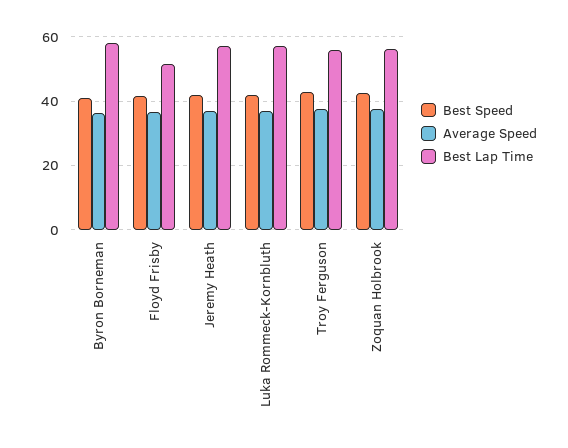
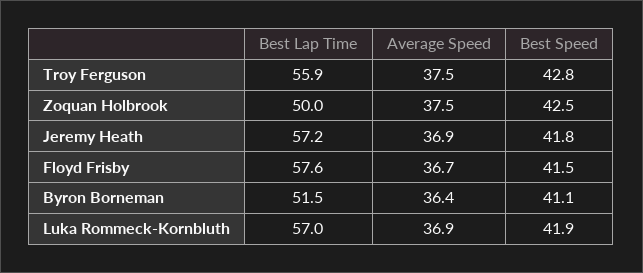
  {
    "Best Speed": {
      "Byron Borneman": 41.1,
      "Floyd Frisby": 41.5,
      "Jeremy Heath": 41.8,
      "Luka Rommeck-Kornbluth": 41.9,
      "Troy Ferguson": 42.8,
      "Zoquan Holbrook": 42.5
    },
    "Average Speed": {
      "Byron Borneman": 36.4,
      "Floyd Frisby": 36.7,
      "Jeremy Heath": 36.9,
      "Luka Rommeck-Kornbluth": 36.9,
      "Troy Ferguson": 37.5,
      "Zoquan Holbrook": 37.5
    },
    "Best Lap Time": {
-     "Byron Borneman": 58,
+     "Byron Borneman": 51.5,
-     "Floyd Frisby": 52,
+     "Floyd Frisby": 57.6,
      "Jeremy Heath": 57.2,
      "Luka Rommeck-Kornbluth": 57,
      "Troy Ferguson": 55.9,
-     "Zoquan Holbrook": 56
+     "Zoquan Holbrook": 50
    }
  }

